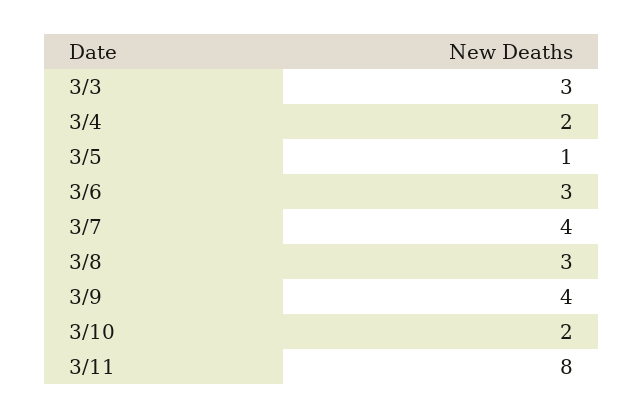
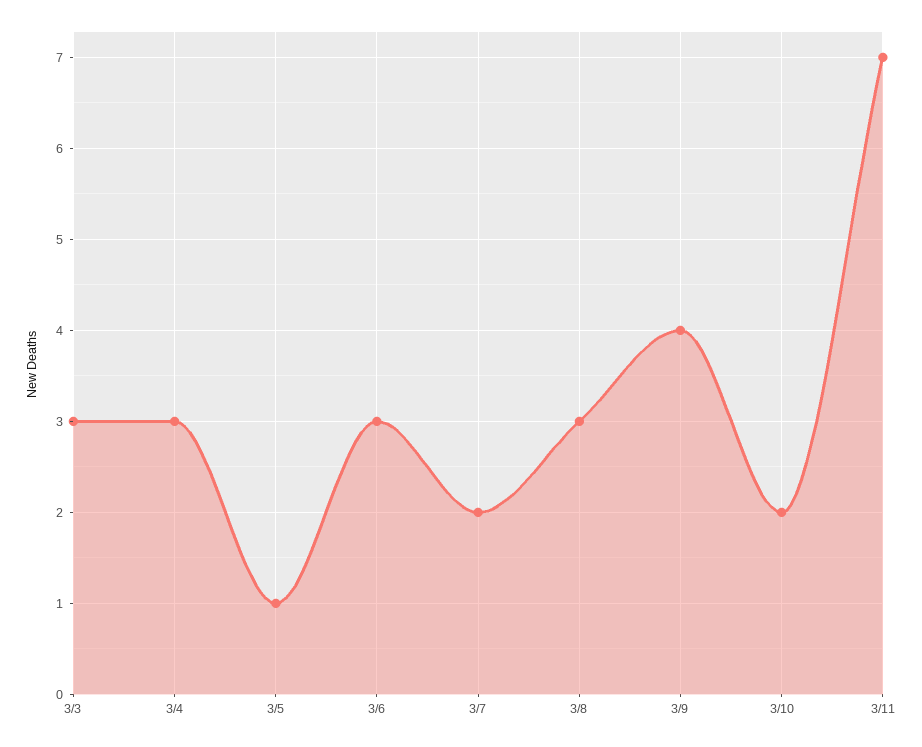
  {
    "3/3": 3,
-   "3/4": 2,
+   "3/4": 3,
    "3/5": 1,
    "3/6": 3,
-   "3/7": 4,
+   "3/7": 2,
    "3/8": 3,
    "3/9": 4,
    "3/10": 2,
-   "3/11": 8
+   "3/11": 7
  }

